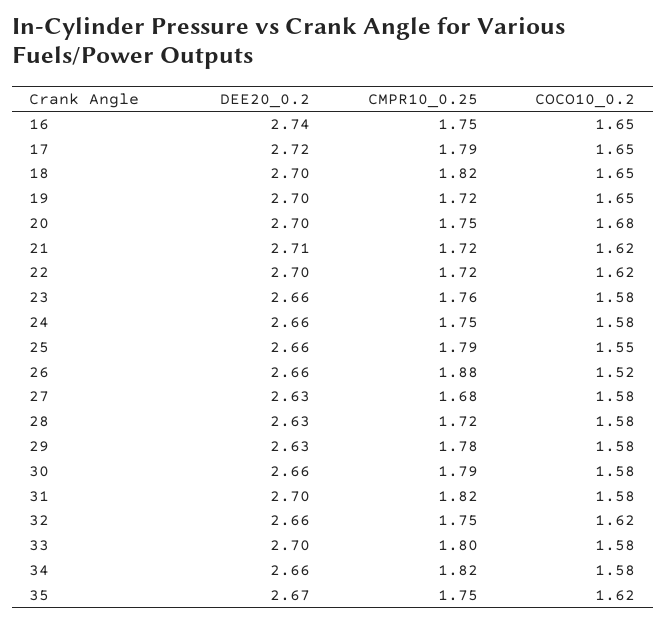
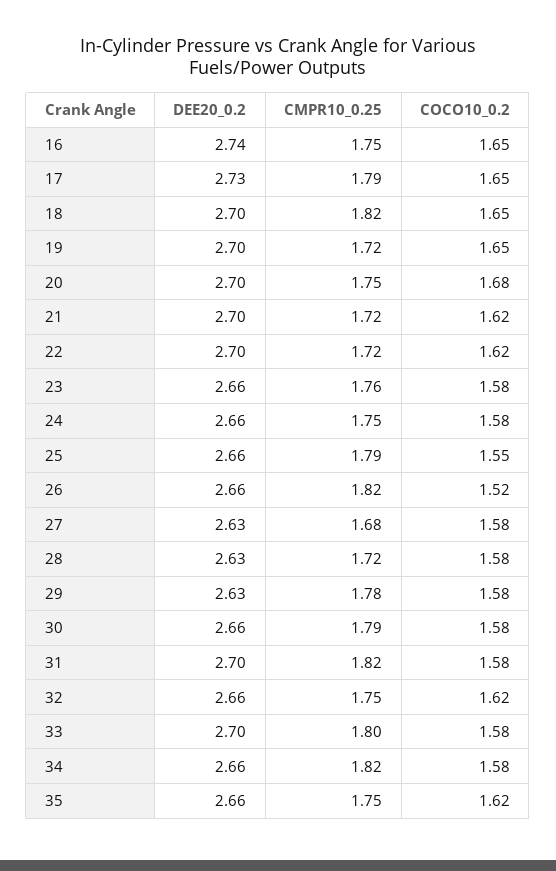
  {
    "DEE20_0.2": {
      "16": 2.74,
-     "17": 2.72,
+     "17": 2.73,
      "18": 2.7,
      "19": 2.7,
      "20": 2.7,
-     "21": 2.71,
+     "21": 2.7,
      "22": 2.7,
      "23": 2.66,
      "24": 2.66,
      "25": 2.66,
      "26": 2.66,
      "27": 2.63,
      "28": 2.63,
      "29": 2.63,
      "30": 2.66,
      "31": 2.7,
      "32": 2.66,
      "33": 2.7,
      "34": 2.66,
-     "35": 2.67
+     "35": 2.66
    },
    "CMPR10_0.25": {
      "16": 1.75,
      "17": 1.79,
      "18": 1.82,
      "19": 1.72,
      "20": 1.75,
      "21": 1.72,
      "22": 1.72,
      "23": 1.76,
      "24": 1.75,
      "25": 1.79,
-     "26": 1.88,
+     "26": 1.82,
      "27": 1.68,
      "28": 1.72,
      "29": 1.78,
      "30": 1.79,
      "31": 1.82,
      "32": 1.75,
      "33": 1.8,
      "34": 1.82,
      "35": 1.75
    },
    "COCO10_0.2": {
      "16": 1.65,
      "17": 1.65,
      "18": 1.65,
      "19": 1.65,
      "20": 1.68,
      "21": 1.62,
      "22": 1.62,
      "23": 1.58,
      "24": 1.58,
      "25": 1.55,
      "26": 1.52,
      "27": 1.58,
      "28": 1.58,
      "29": 1.58,
      "30": 1.58,
      "31": 1.58,
      "32": 1.62,
      "33": 1.58,
      "34": 1.58,
      "35": 1.62
    }
  }

